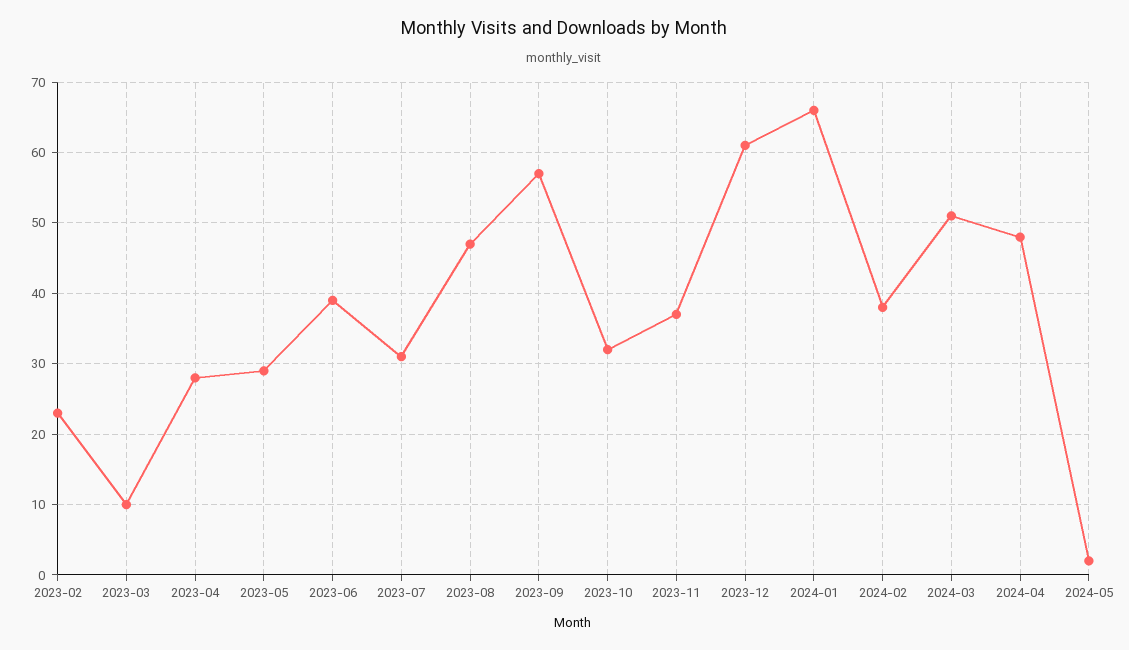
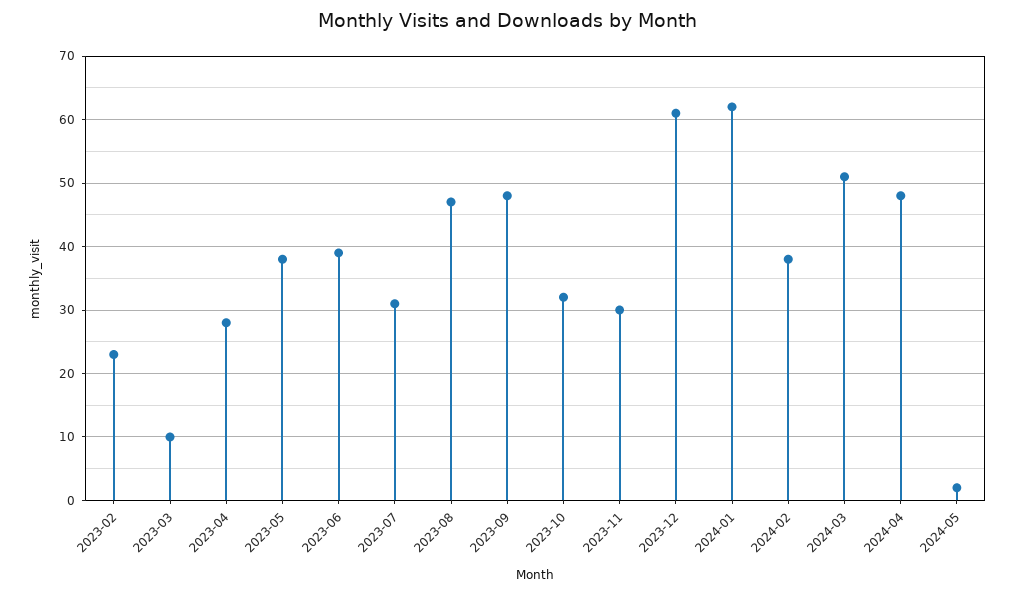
  {
    "2023-02": 23,
    "2023-03": 10,
    "2023-04": 28,
-   "2023-05": 29,
+   "2023-05": 38,
    "2023-06": 39,
    "2023-07": 31,
    "2023-08": 47,
-   "2023-09": 57,
+   "2023-09": 48,
    "2023-10": 32,
-   "2023-11": 37,
+   "2023-11": 30,
    "2023-12": 61,
-   "2024-01": 66,
+   "2024-01": 62,
    "2024-02": 38,
    "2024-03": 51,
    "2024-04": 48,
    "2024-05": 2
  }

